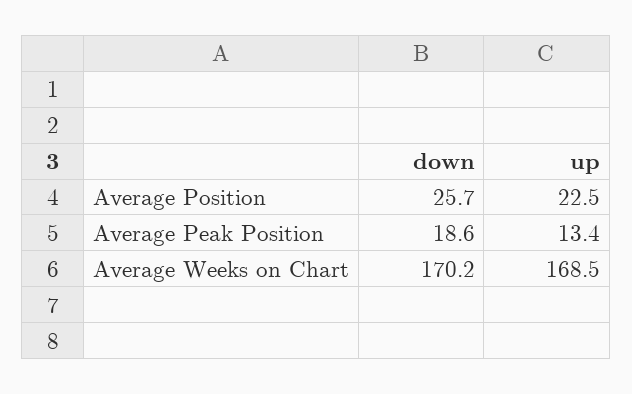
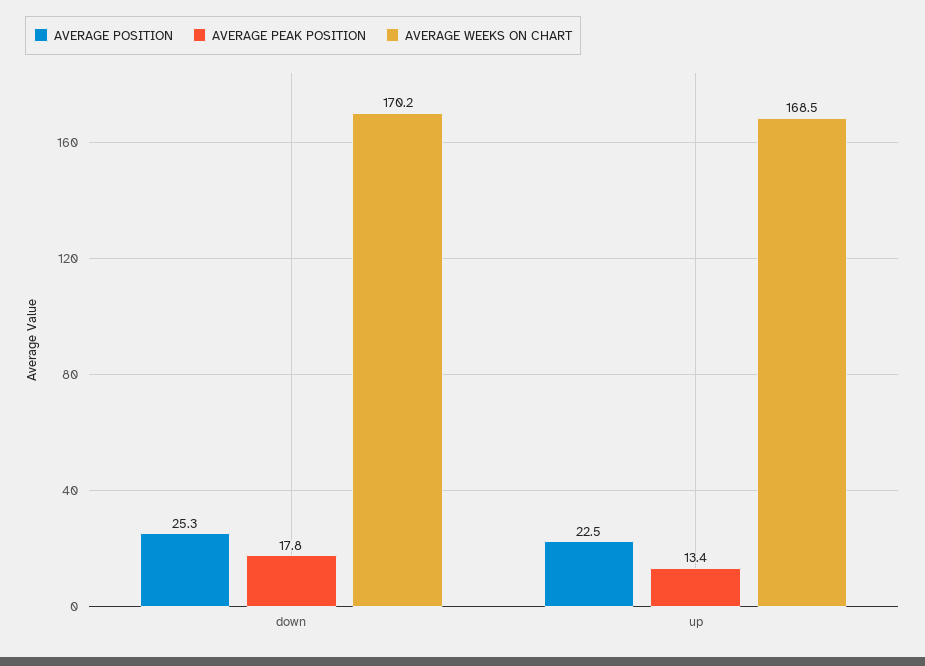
  {
    "Average Position": {
-     "down": 25.7,
+     "down": 25.3,
      "up": 22.5
    },
    "Average Peak Position": {
-     "down": 18.6,
+     "down": 17.8,
      "up": 13.4
    },
    "Average Weeks on Chart": {
      "down": 170.2,
      "up": 168.5
    }
  }

